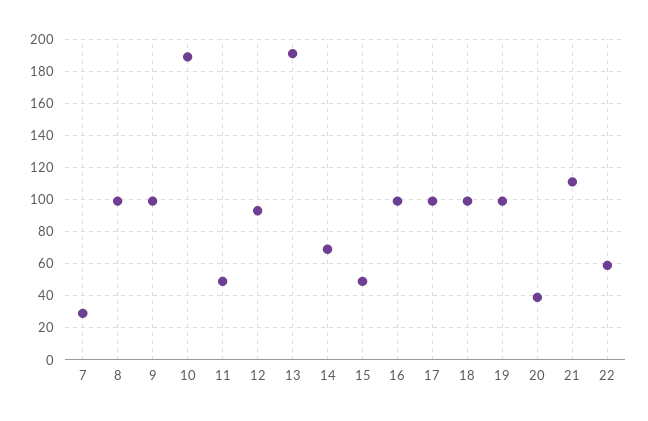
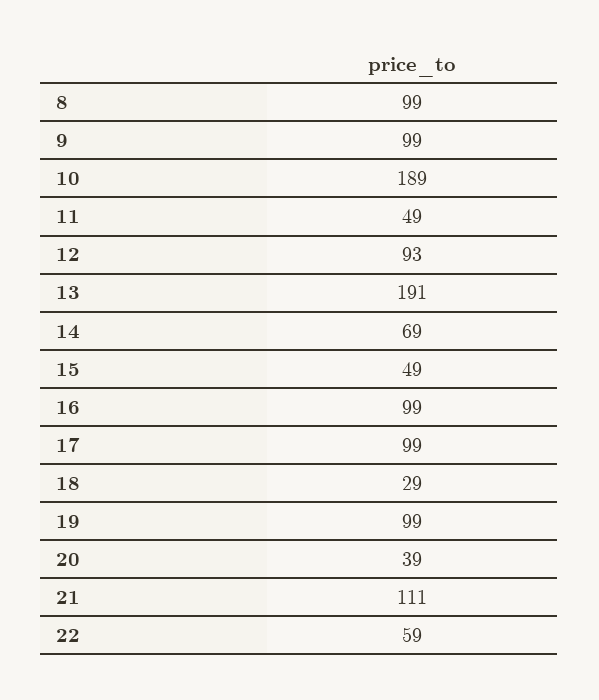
  {
-   "7": 30,
    "8": 99,
    "9": 99,
    "10": 189,
    "11": 49,
    "12": 93,
    "13": 191,
    "14": 69,
    "15": 49,
    "16": 99,
    "17": 99,
-   "18": 100,
+   "18": 29,
    "19": 99,
    "20": 39,
    "21": 111,
    "22": 59
  }

